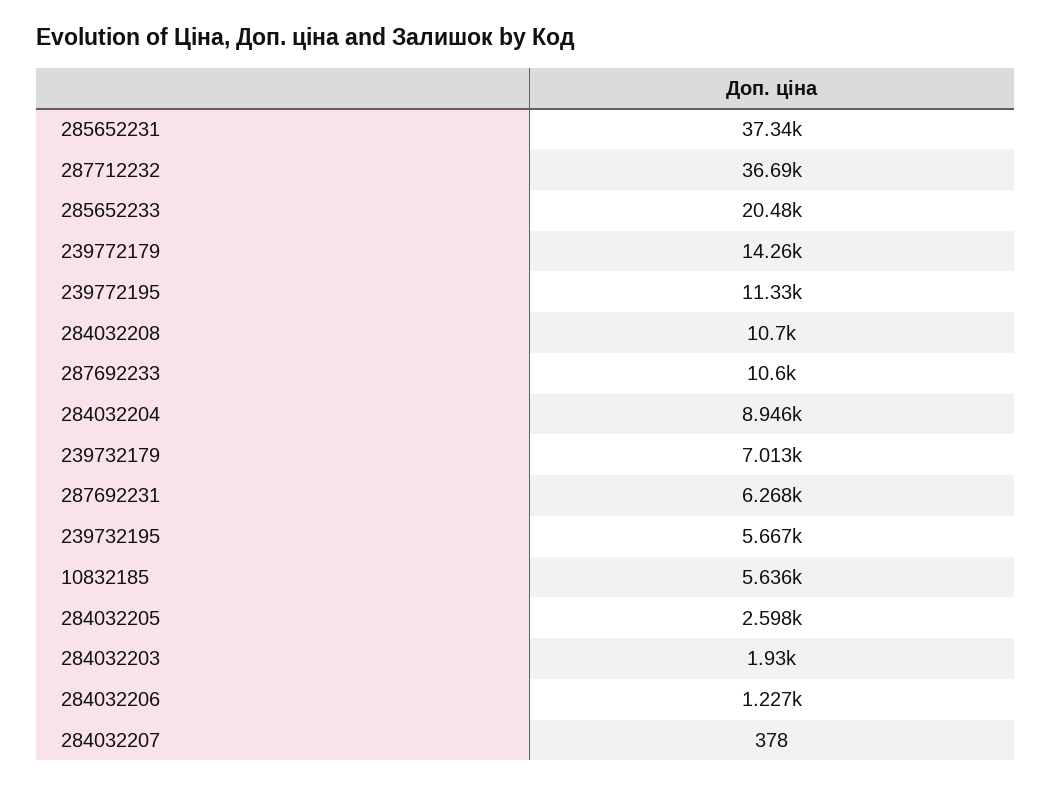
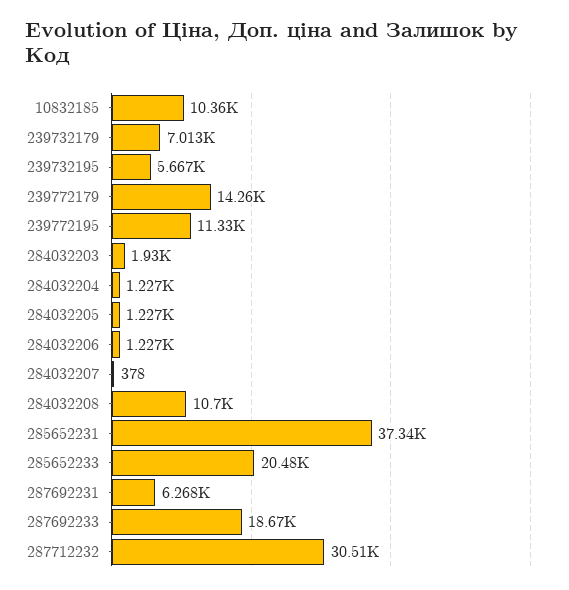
  {
    "285652231": 37340,
-   "287712232": 36690,
+   "287712232": 30510,
    "285652233": 20480,
    "239772179": 14260,
    "239772195": 11330,
    "284032208": 10700,
-   "287692233": 10600,
+   "287692233": 18670,
-   "284032204": 8946,
+   "284032204": 1227,
    "239732179": 7013,
    "287692231": 6268,
    "239732195": 5667,
-   "10832185": 5636,
+   "10832185": 10360,
-   "284032205": 2598,
+   "284032205": 1227,
    "284032203": 1930,
    "284032206": 1227,
    "284032207": 378
  }

